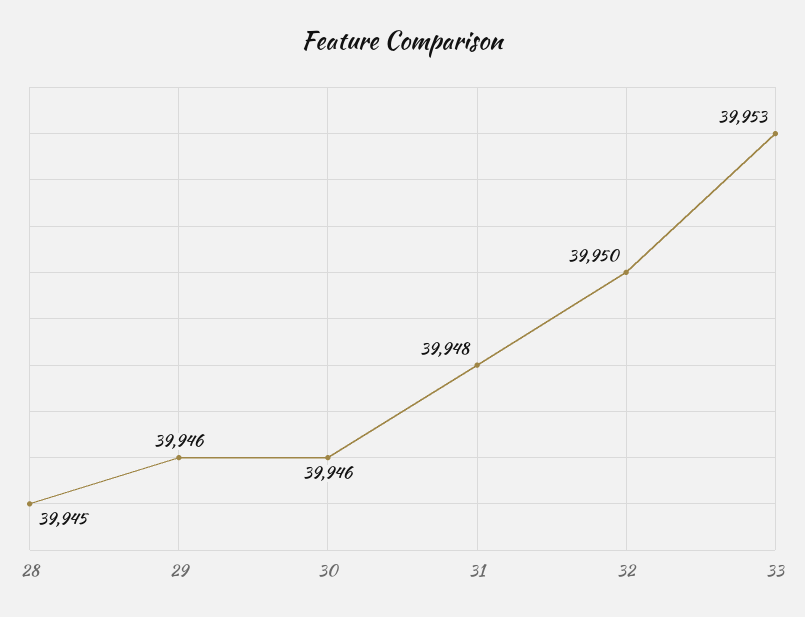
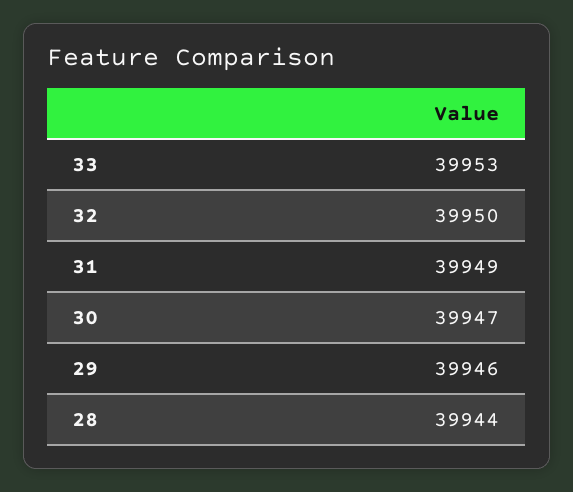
  {
-   "28": 39945,
+   "28": 39944,
    "29": 39946,
-   "30": 39946,
+   "30": 39947,
-   "31": 39948,
+   "31": 39949,
    "32": 39950,
    "33": 39953
  }

